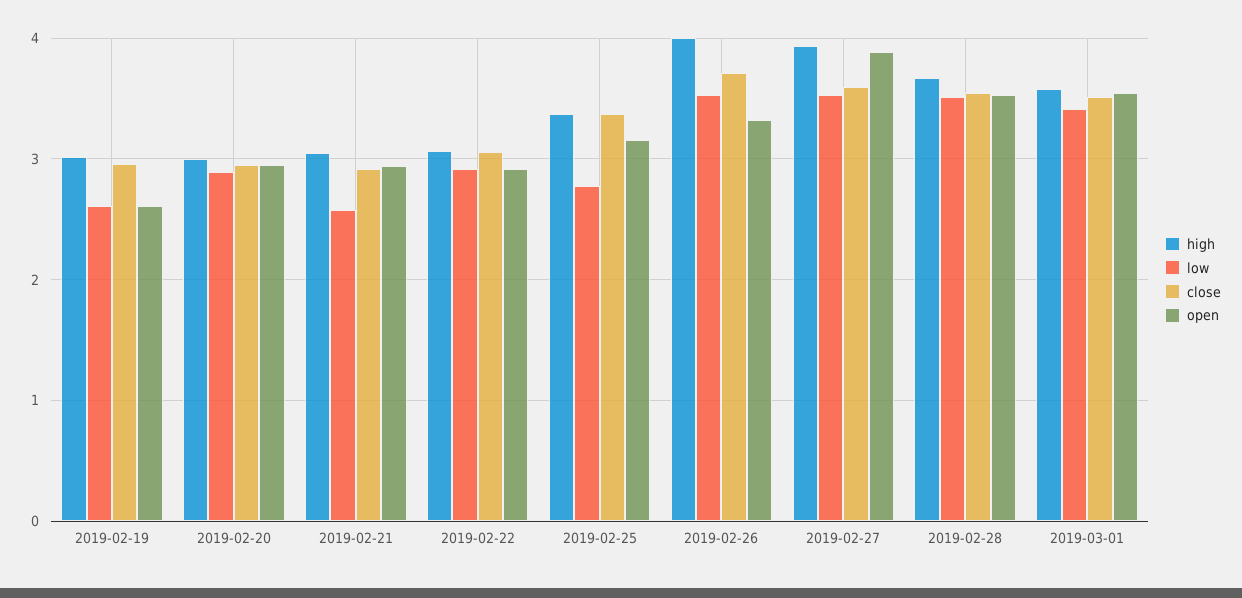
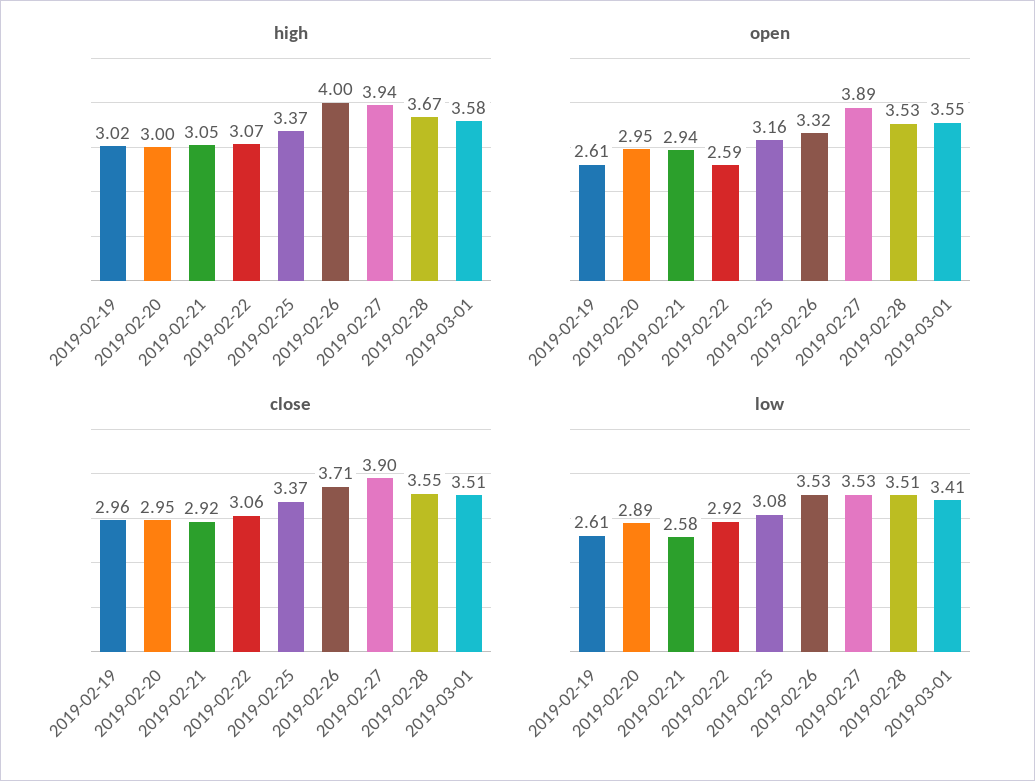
  {
    "high": {
      "2019-02-19": 3.02,
      "2019-02-20": 3,
      "2019-02-21": 3.05,
      "2019-02-22": 3.07,
      "2019-02-25": 3.37,
      "2019-02-26": 4,
      "2019-02-27": 3.94,
      "2019-02-28": 3.67,
      "2019-03-01": 3.58
    },
    "low": {
      "2019-02-19": 2.61,
      "2019-02-20": 2.89,
      "2019-02-21": 2.58,
      "2019-02-22": 2.92,
-     "2019-02-25": 2.8,
+     "2019-02-25": 3.08,
      "2019-02-26": 3.53,
      "2019-02-27": 3.53,
      "2019-02-28": 3.51,
      "2019-03-01": 3.41
    },
    "close": {
      "2019-02-19": 2.96,
      "2019-02-20": 2.95,
      "2019-02-21": 2.92,
      "2019-02-22": 3.06,
      "2019-02-25": 3.37,
      "2019-02-26": 3.71,
-     "2019-02-27": 3.6,
+     "2019-02-27": 3.9,
      "2019-02-28": 3.55,
      "2019-03-01": 3.51
    },
    "open": {
      "2019-02-19": 2.61,
      "2019-02-20": 2.95,
      "2019-02-21": 2.94,
-     "2019-02-22": 2.9,
+     "2019-02-22": 2.59,
      "2019-02-25": 3.16,
      "2019-02-26": 3.32,
      "2019-02-27": 3.89,
      "2019-02-28": 3.53,
      "2019-03-01": 3.55
    }
  }

